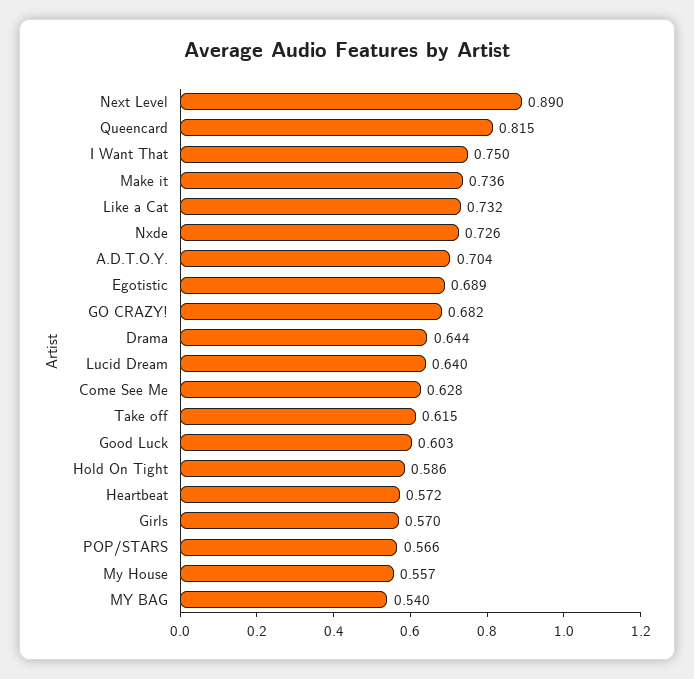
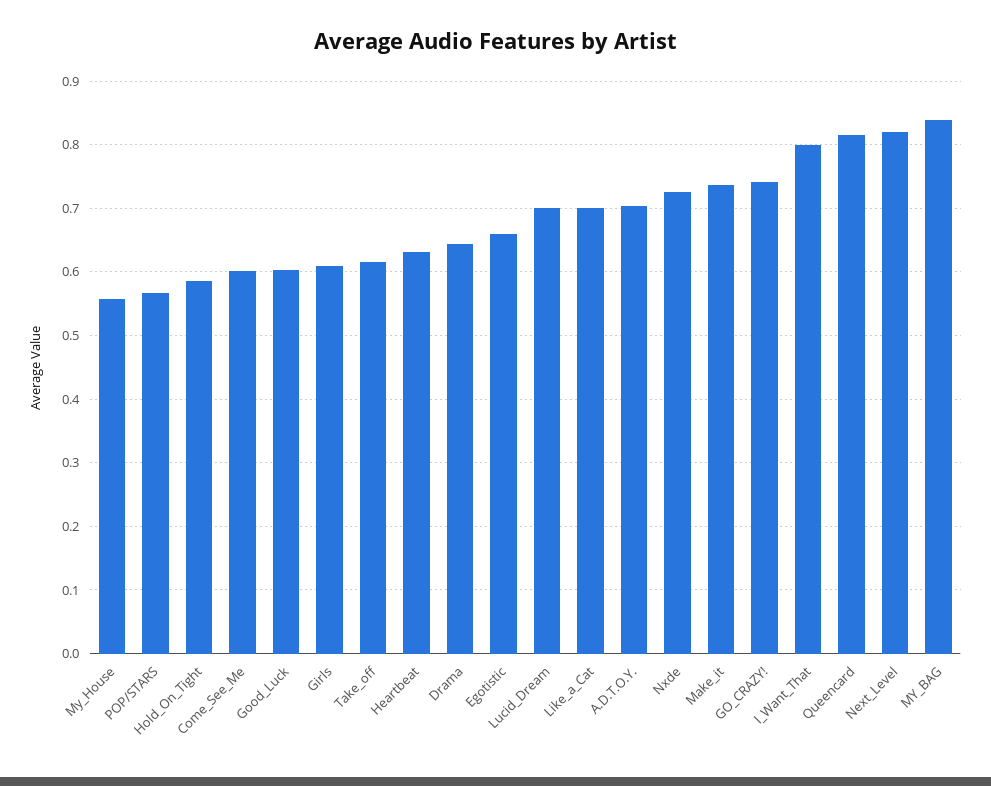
  {
-   "Next Level": 0.89,
+   "Next Level": 0.82,
    "Queencard": 0.815,
-   "I Want That": 0.75,
+   "I Want That": 0.8,
    "Make it": 0.736,
-   "Like a Cat": 0.732,
+   "Like a Cat": 0.7,
    "Nxde": 0.726,
    "A.D.T.O.Y.": 0.704,
-   "Egotistic": 0.689,
+   "Egotistic": 0.66,
-   "GO CRAZY!": 0.682,
+   "GO CRAZY!": 0.74,
    "Drama": 0.644,
-   "Lucid Dream": 0.64,
+   "Lucid Dream": 0.7,
-   "Come See Me": 0.628,
+   "Come See Me": 0.6,
    "Take off": 0.615,
    "Good Luck": 0.603,
    "Hold On Tight": 0.586,
-   "Heartbeat": 0.572,
+   "Heartbeat": 0.63,
-   "Girls": 0.57,
+   "Girls": 0.61,
    "POP/STARS": 0.566,
    "My House": 0.557,
-   "MY BAG": 0.54
+   "MY BAG": 0.84
  }

